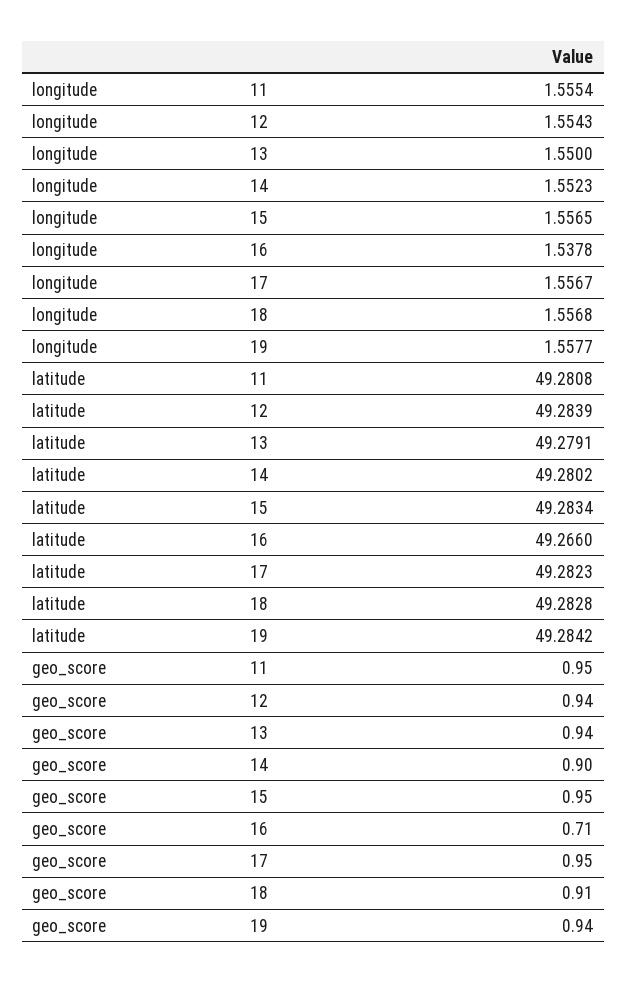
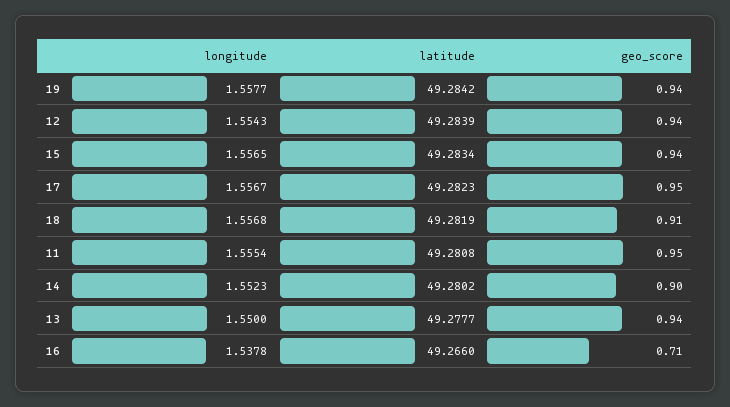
  {
    "longitude": {
      "11": 1.5554,
      "12": 1.5543,
      "13": 1.55,
      "14": 1.5523,
      "15": 1.5565,
      "16": 1.5378,
      "17": 1.5567,
      "18": 1.5568,
      "19": 1.5577
    },
    "latitude": {
      "11": 49.2808,
      "12": 49.2839,
-     "13": 49.2791,
+     "13": 49.2777,
      "14": 49.2802,
      "15": 49.2834,
      "16": 49.266,
      "17": 49.2823,
-     "18": 49.2828,
+     "18": 49.2819,
      "19": 49.2842
    },
    "geo_score": {
      "11": 0.95,
      "12": 0.94,
      "13": 0.94,
      "14": 0.9,
-     "15": 0.95,
+     "15": 0.94,
      "16": 0.71,
      "17": 0.95,
      "18": 0.91,
      "19": 0.94
    }
  }

